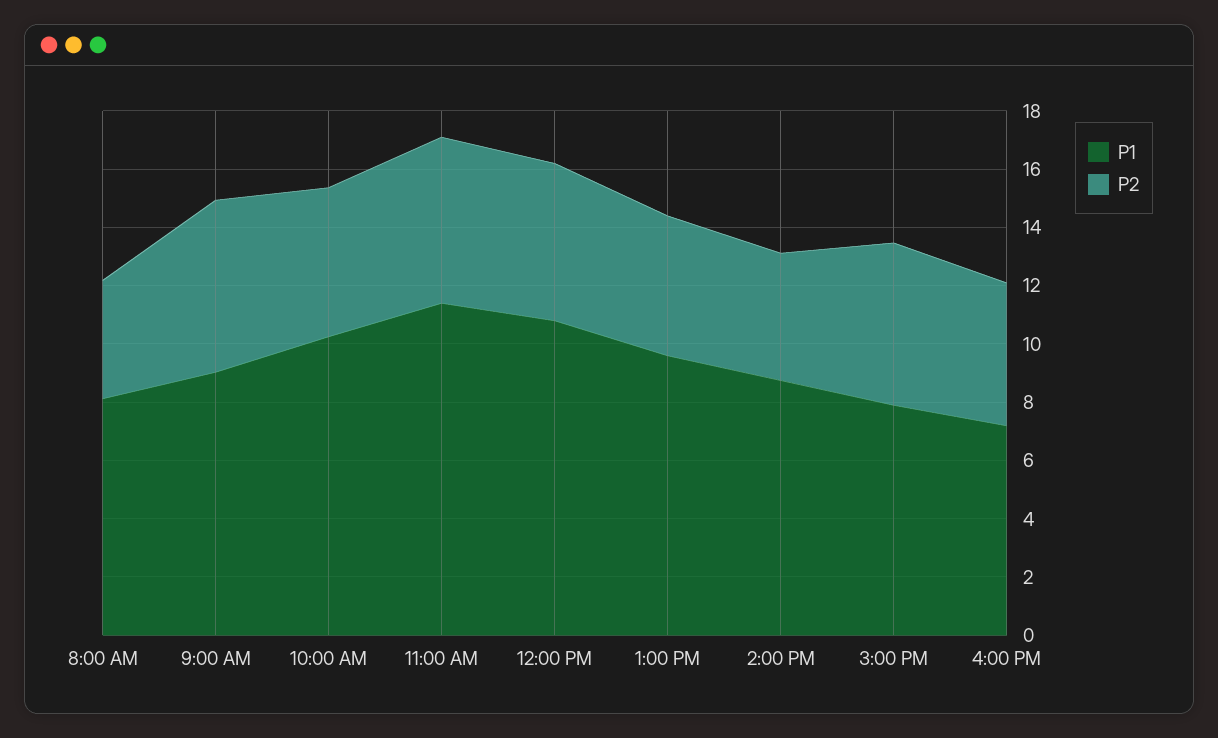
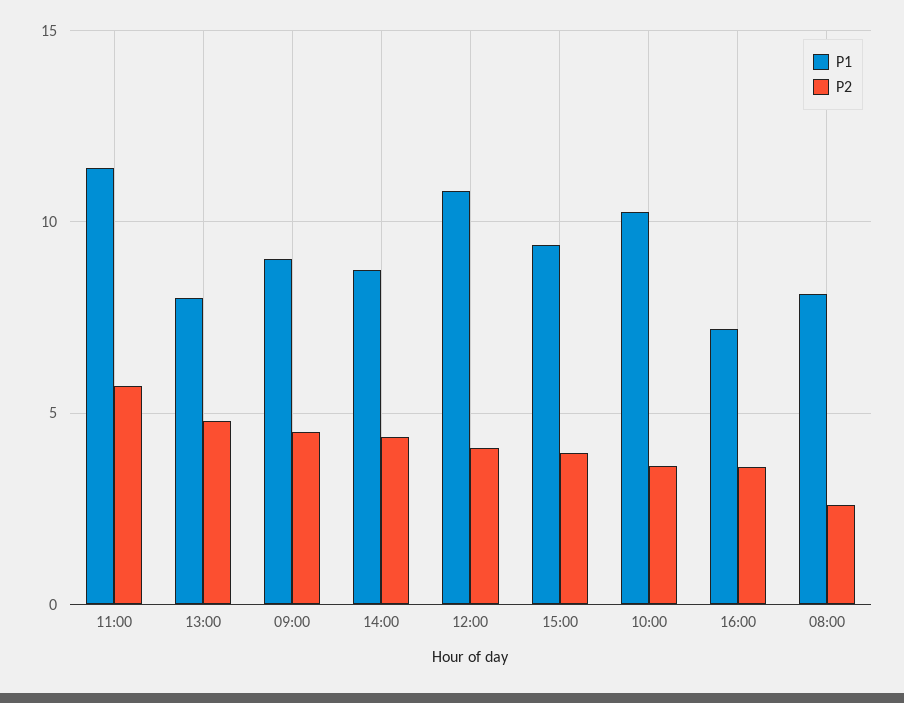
  {
    "P1": {
      "8:00 AM": 8,
      "9:00 AM": 9,
      "10:00 AM": 10.5,
      "11:00 AM": 11.5,
      "12:00 PM": 11,
-     "1:00 PM": 9.5,
+     "1:00 PM": 8,
      "2:00 PM": 9,
-     "3:00 PM": 8,
+     "3:00 PM": 9.5,
      "4:00 PM": 7
    },
    "P2": {
-     "8:00 AM": 4,
+     "8:00 AM": 2.5,
-     "9:00 AM": 6,
+     "9:00 AM": 4.5,
-     "10:00 AM": 5,
+     "10:00 AM": 3.5,
      "11:00 AM": 5.5,
-     "12:00 PM": 5.5,
+     "12:00 PM": 4,
      "1:00 PM": 5,
      "2:00 PM": 4.5,
-     "3:00 PM": 5.5,
+     "3:00 PM": 4,
-     "4:00 PM": 5
+     "4:00 PM": 3.5
    }
  }

